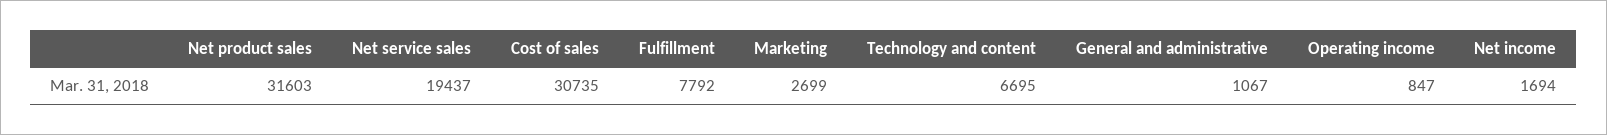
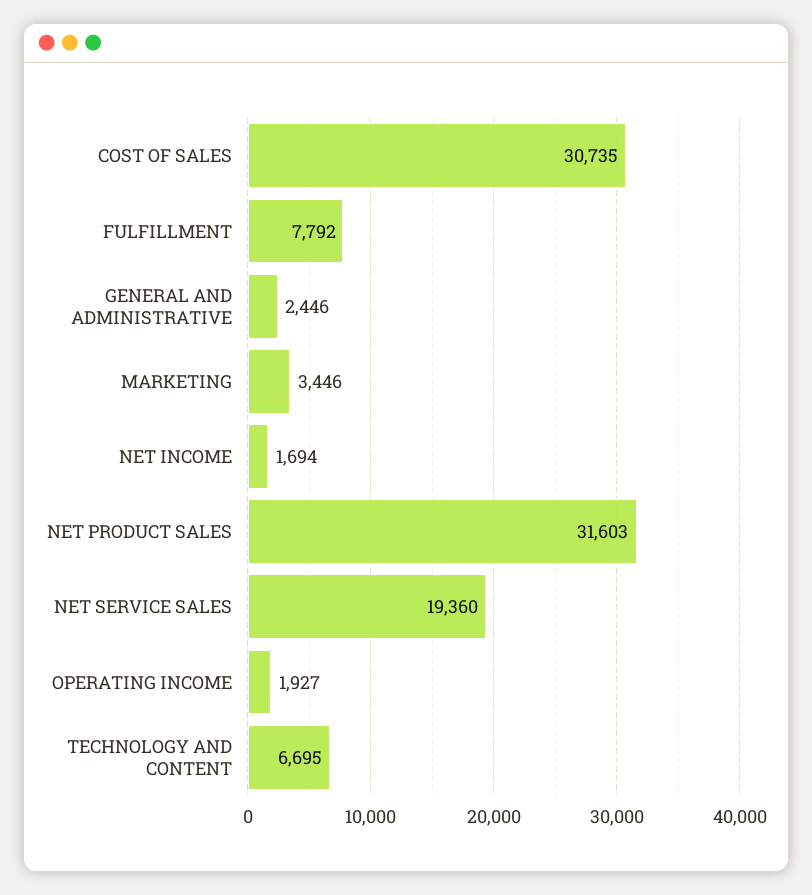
  {
    "Net product sales": 31603,
-   "Net service sales": 19437,
+   "Net service sales": 19360,
    "Cost of sales": 30735,
    "Fulfillment": 7792,
-   "Marketing": 2699,
+   "Marketing": 3446,
    "Technology and content": 6695,
-   "General and administrative": 1067,
+   "General and administrative": 2446,
-   "Operating income": 847,
+   "Operating income": 1927,
    "Net income": 1694
  }

